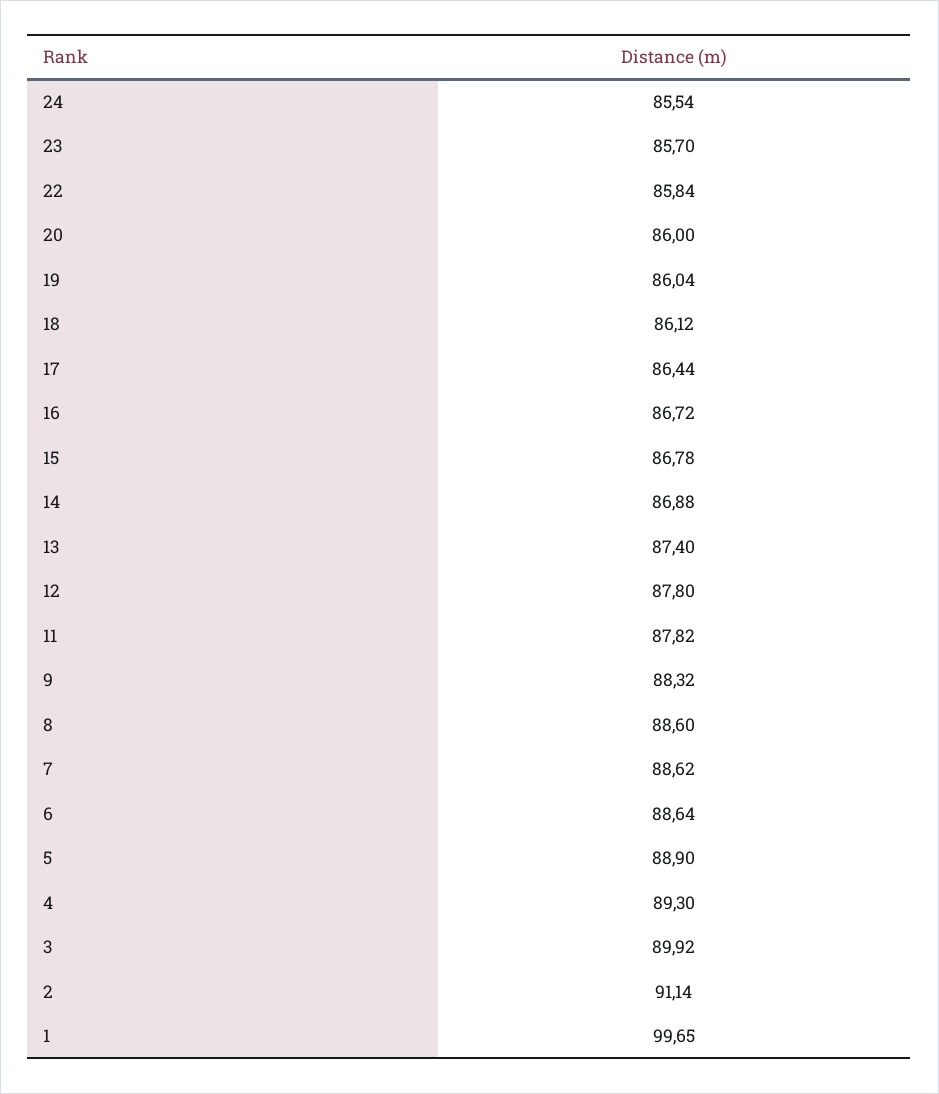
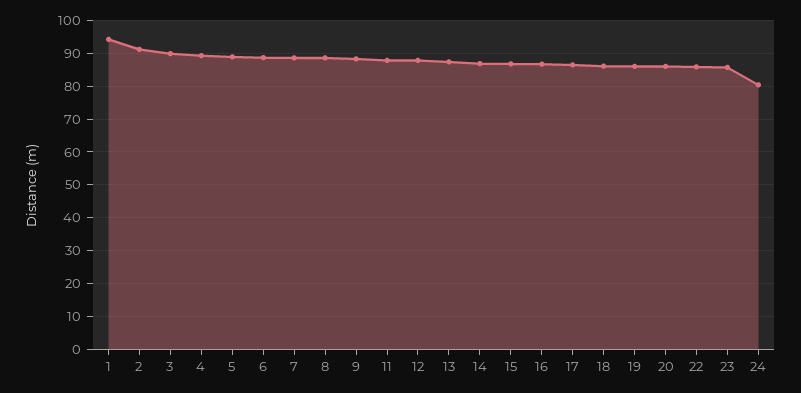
  {
-   "24": 85.54,
+   "24": 80,
    "23": 85.7,
    "22": 85.84,
    "20": 86,
    "19": 86.04,
    "18": 86.12,
    "17": 86.44,
    "16": 86.72,
    "15": 86.78,
    "14": 86.88,
    "13": 87.4,
    "12": 87.8,
    "11": 87.82,
    "9": 88.32,
    "8": 88.6,
    "7": 88.62,
    "6": 88.64,
    "5": 88.9,
    "4": 89.3,
    "3": 89.92,
    "2": 91.14,
-   "1": 99.65
+   "1": 94
  }

